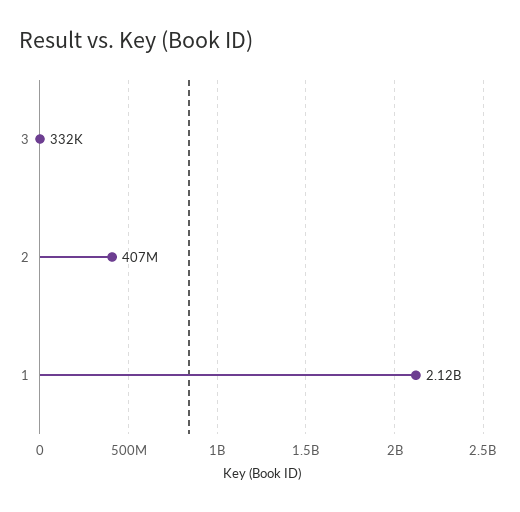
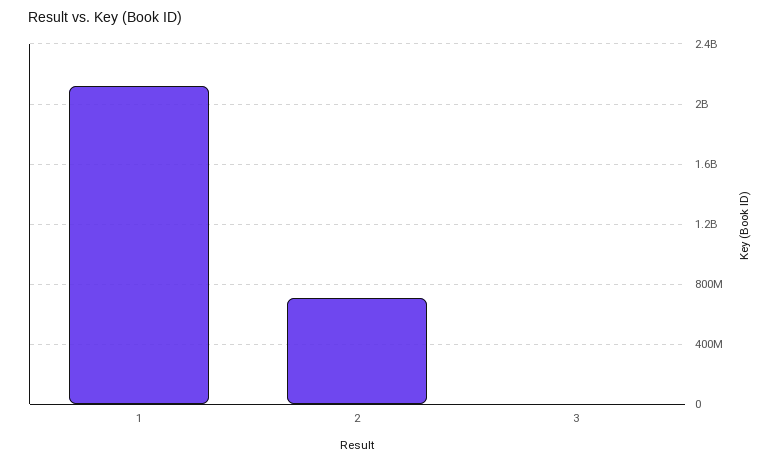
  {
    "3": 332000,
-   "2": 407000000,
+   "2": 700000000,
    "1": 2120000000
  }

